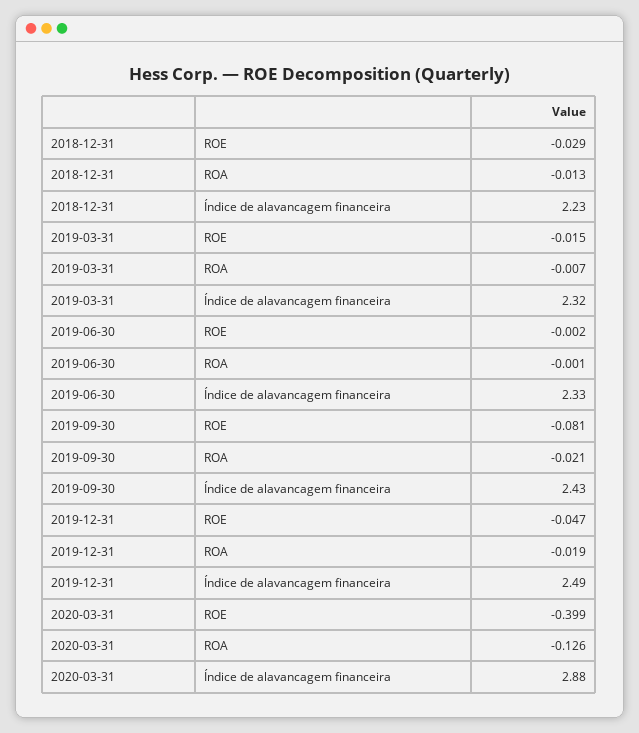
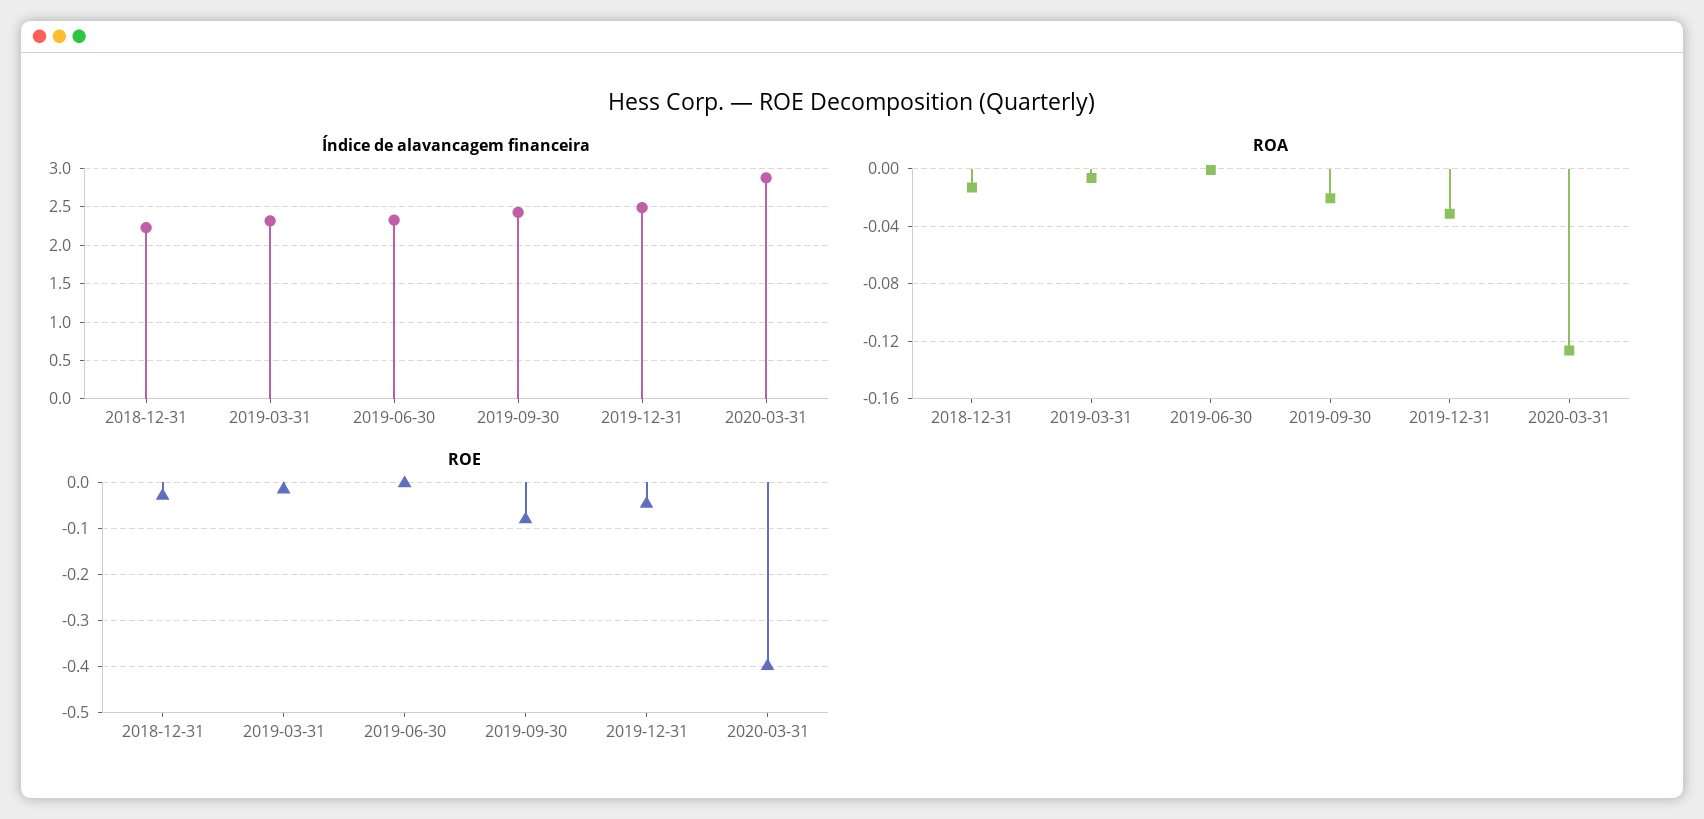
  {
    "ROE": {
      "2018-12-31": -0.029,
      "2019-03-31": -0.015,
      "2019-06-30": -0.002,
      "2019-09-30": -0.081,
      "2019-12-31": -0.047,
      "2020-03-31": -0.399
    },
    "ROA": {
      "2018-12-31": -0.013,
      "2019-03-31": -0.007,
      "2019-06-30": -0.001,
      "2019-09-30": -0.021,
-     "2019-12-31": -0.019,
+     "2019-12-31": -0.03,
      "2020-03-31": -0.126
    },
    "Índice de alavancagem financeira": {
      "2018-12-31": 2.23,
      "2019-03-31": 2.32,
      "2019-06-30": 2.33,
      "2019-09-30": 2.43,
      "2019-12-31": 2.49,
      "2020-03-31": 2.88
    }
  }

